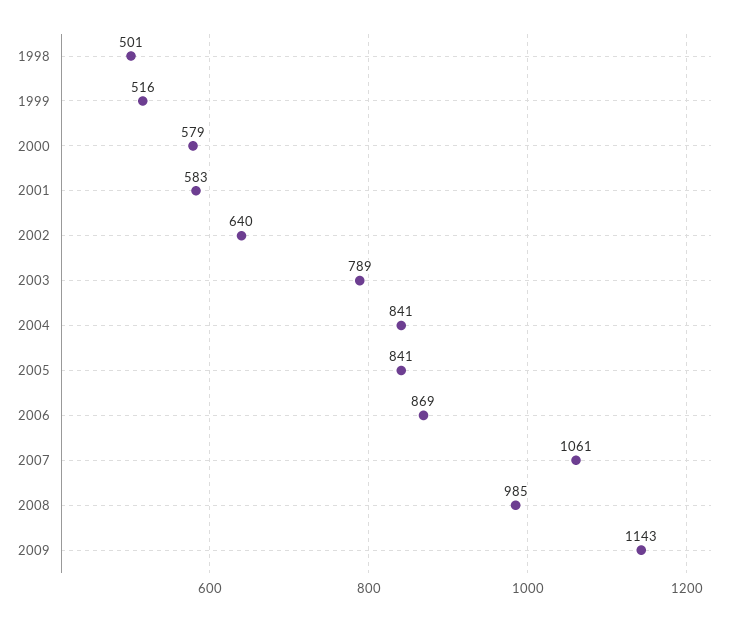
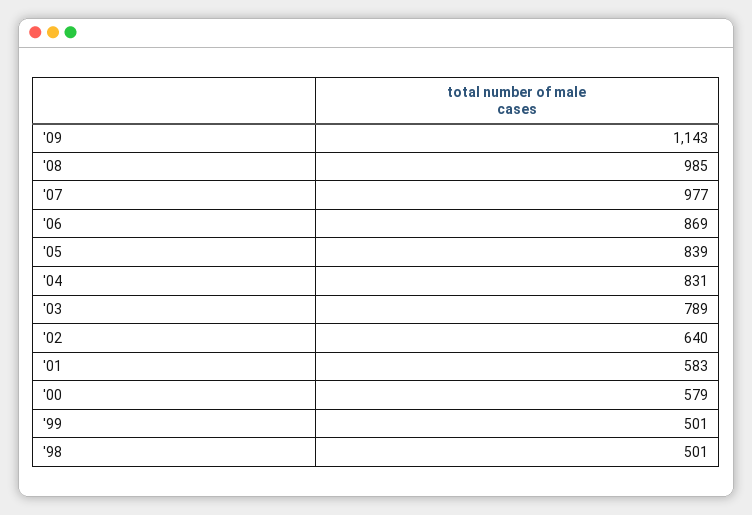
  {
    "1998": 501,
-   "1999": 516,
+   "1999": 501,
    "2000": 579,
    "2001": 583,
    "2002": 640,
    "2003": 789,
-   "2004": 841,
+   "2004": 831,
-   "2005": 841,
+   "2005": 839,
    "2006": 869,
-   "2007": 1061,
+   "2007": 977,
    "2008": 985,
    "2009": 1143
  }

